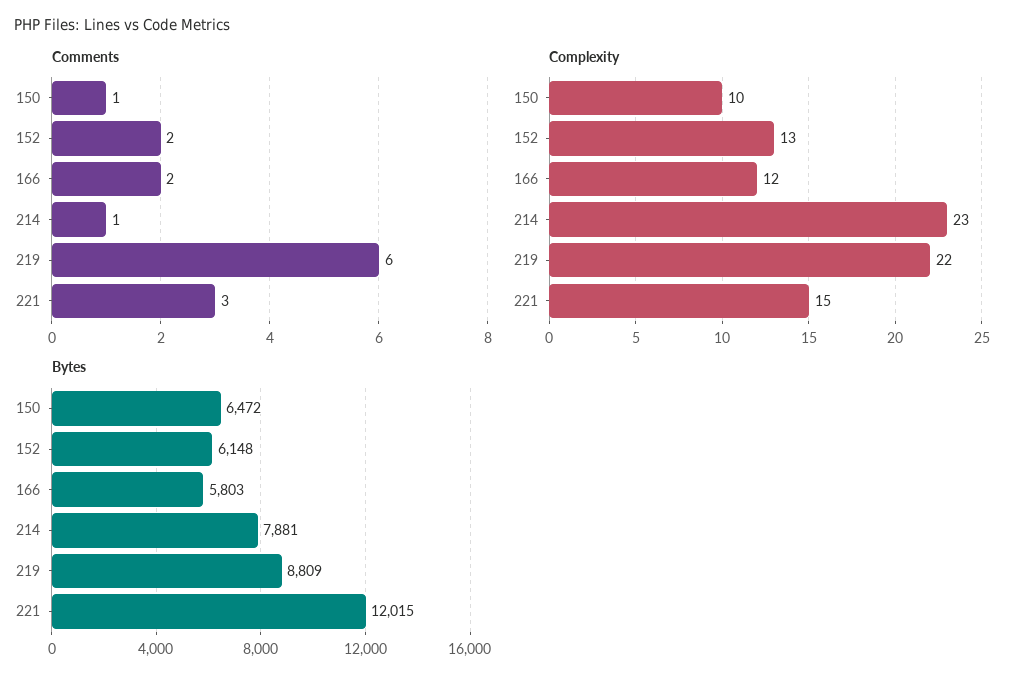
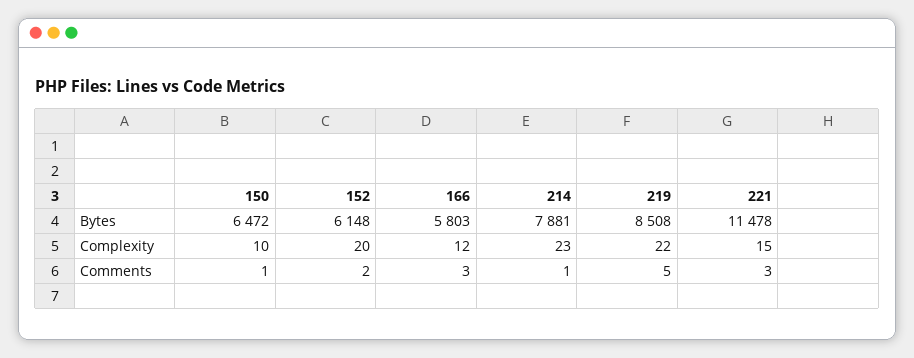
  {
    "Comments": {
      "150": 1,
      "152": 2,
-     "166": 2,
+     "166": 3,
      "214": 1,
-     "219": 6,
+     "219": 5,
      "221": 3
    },
    "Complexity": {
      "150": 10,
-     "152": 13,
+     "152": 20,
      "166": 12,
      "214": 23,
      "219": 22,
      "221": 15
    },
    "Bytes": {
      "150": 6472,
      "152": 6148,
      "166": 5803,
      "214": 7881,
-     "219": 8809,
+     "219": 8508,
-     "221": 12015
+     "221": 11478
    }
  }

